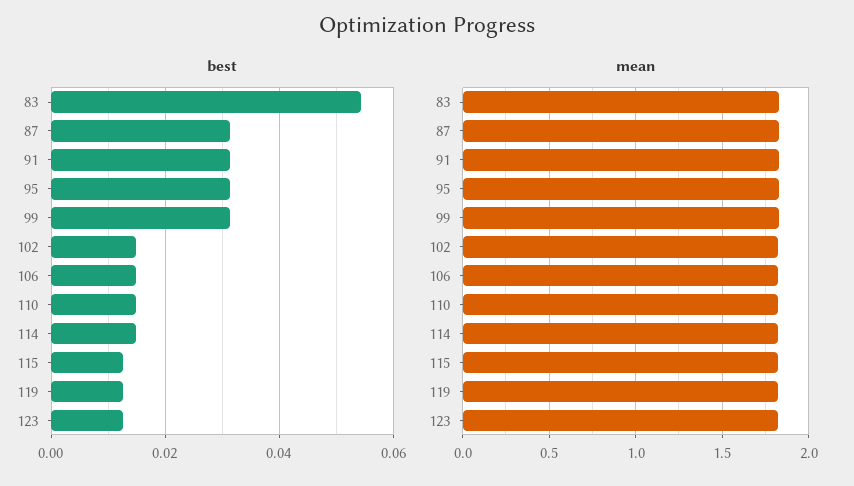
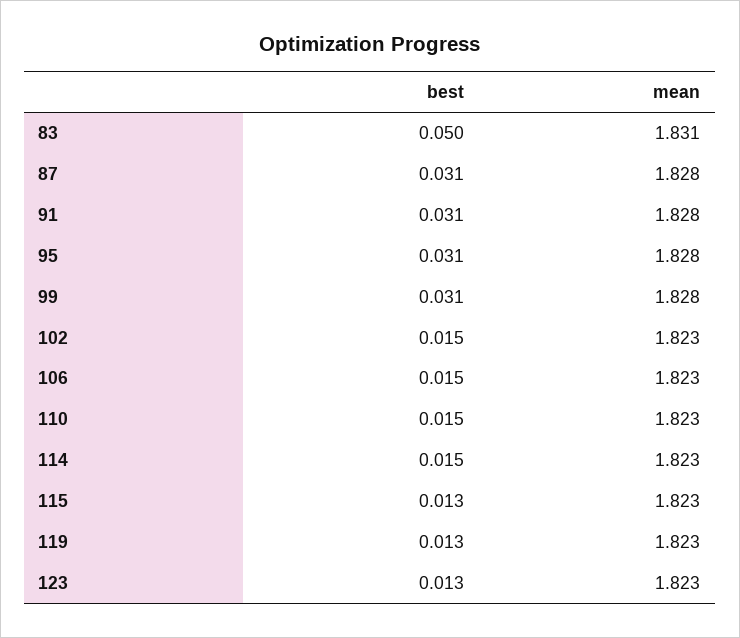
  {
    "best": {
-     "83": 0.054,
+     "83": 0.05,
      "87": 0.031,
      "91": 0.031,
      "95": 0.031,
      "99": 0.031,
      "102": 0.015,
      "106": 0.015,
      "110": 0.015,
      "114": 0.015,
      "115": 0.013,
      "119": 0.013,
      "123": 0.013
    },
    "mean": {
      "83": 1.831,
      "87": 1.828,
      "91": 1.828,
      "95": 1.828,
      "99": 1.828,
      "102": 1.823,
      "106": 1.823,
      "110": 1.823,
      "114": 1.823,
      "115": 1.823,
      "119": 1.823,
      "123": 1.823
    }
  }

